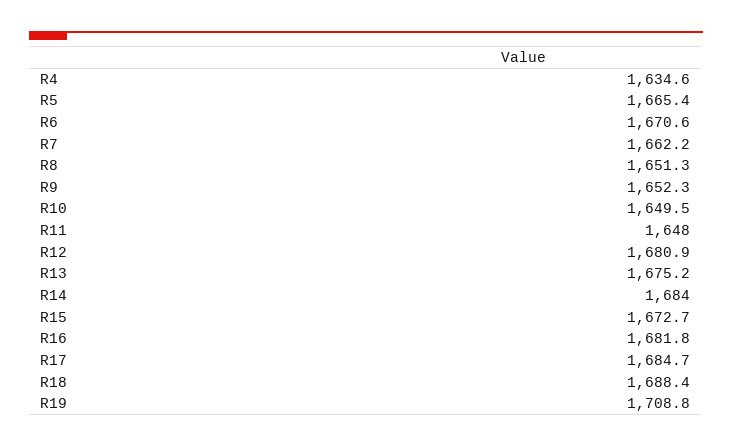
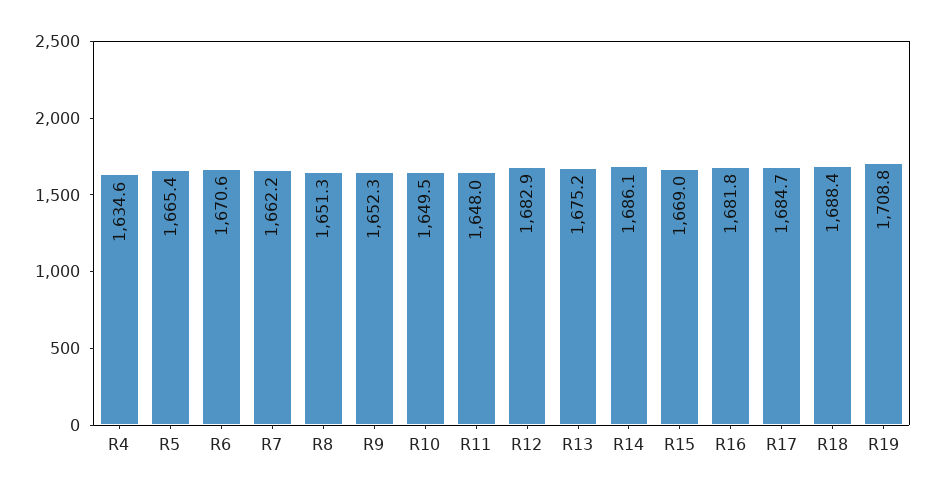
  {
    "R4": 1634.6,
    "R5": 1665.4,
    "R6": 1670.6,
    "R7": 1662.2,
    "R8": 1651.3,
    "R9": 1652.3,
    "R10": 1649.5,
    "R11": 1648,
-   "R12": 1680.9,
+   "R12": 1682.9,
    "R13": 1675.2,
-   "R14": 1684,
+   "R14": 1686.1,
-   "R15": 1672.7,
+   "R15": 1669,
    "R16": 1681.8,
    "R17": 1684.7,
    "R18": 1688.4,
    "R19": 1708.8
  }

